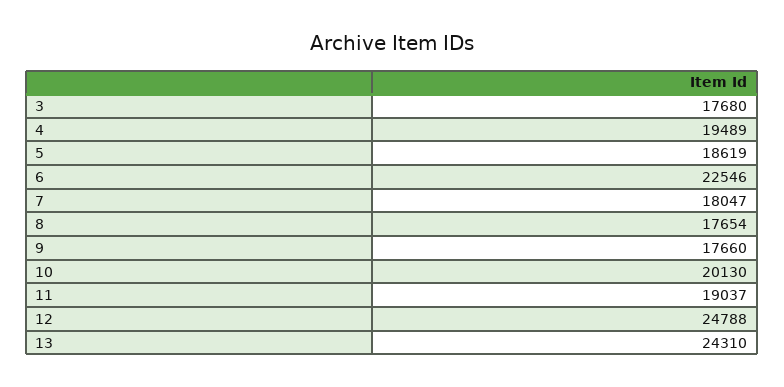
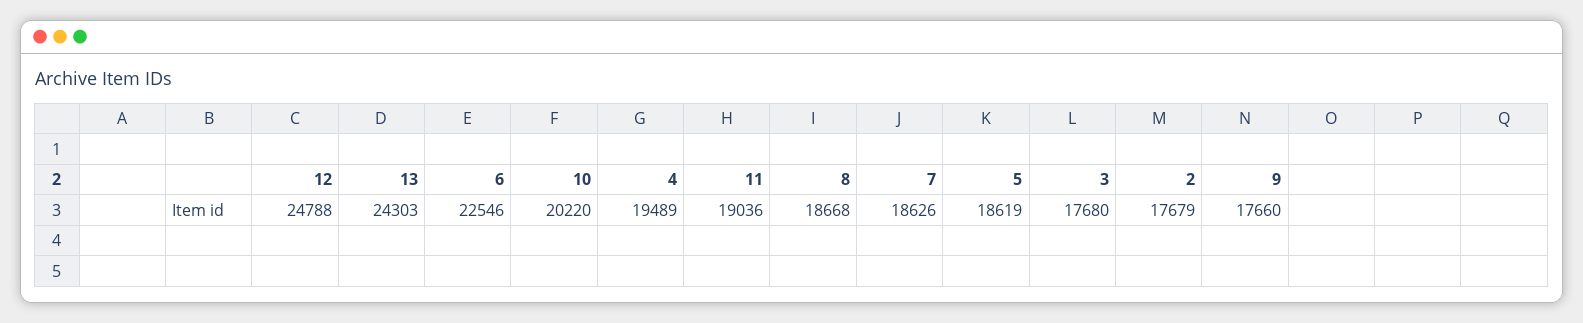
  {
    "3": 17680,
    "4": 19489,
    "5": 18619,
    "6": 22546,
-   "7": 18047,
+   "7": 18626,
-   "8": 17654,
+   "8": 18668,
    "9": 17660,
-   "10": 20130,
+   "10": 20220,
-   "11": 19037,
+   "11": 19036,
    "12": 24788,
-   "13": 24310
+   "13": 24303,
+   "2": 17679
  }

